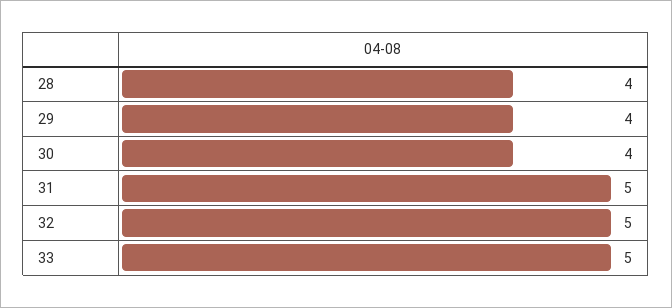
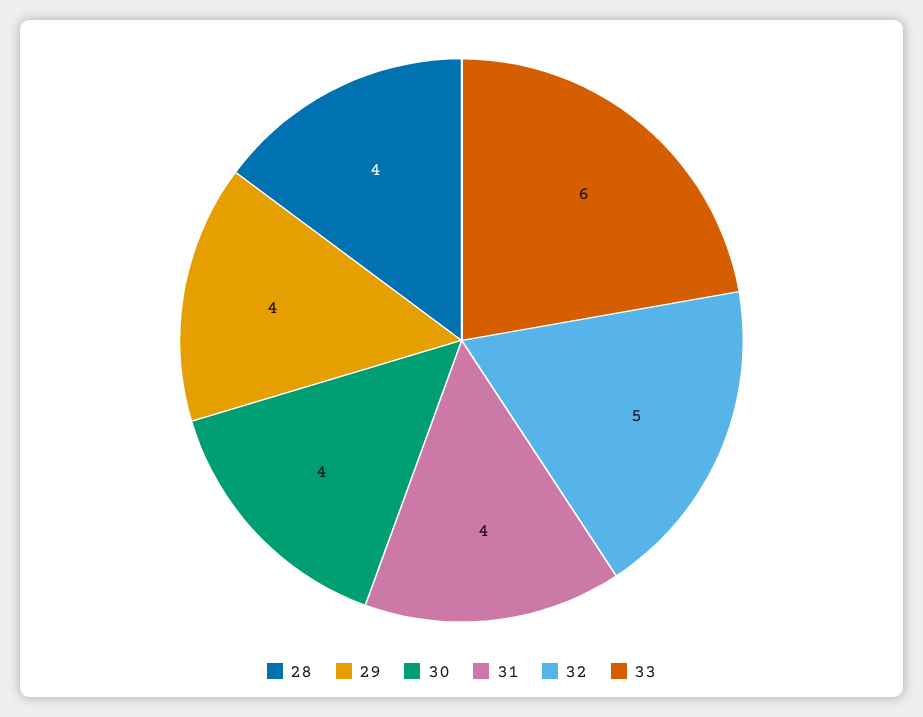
  {
    "28": 4,
    "29": 4,
    "30": 4,
-   "31": 5,
+   "31": 4,
    "32": 5,
-   "33": 5
+   "33": 6
  }

